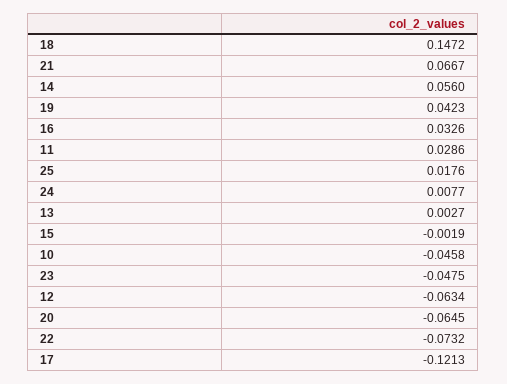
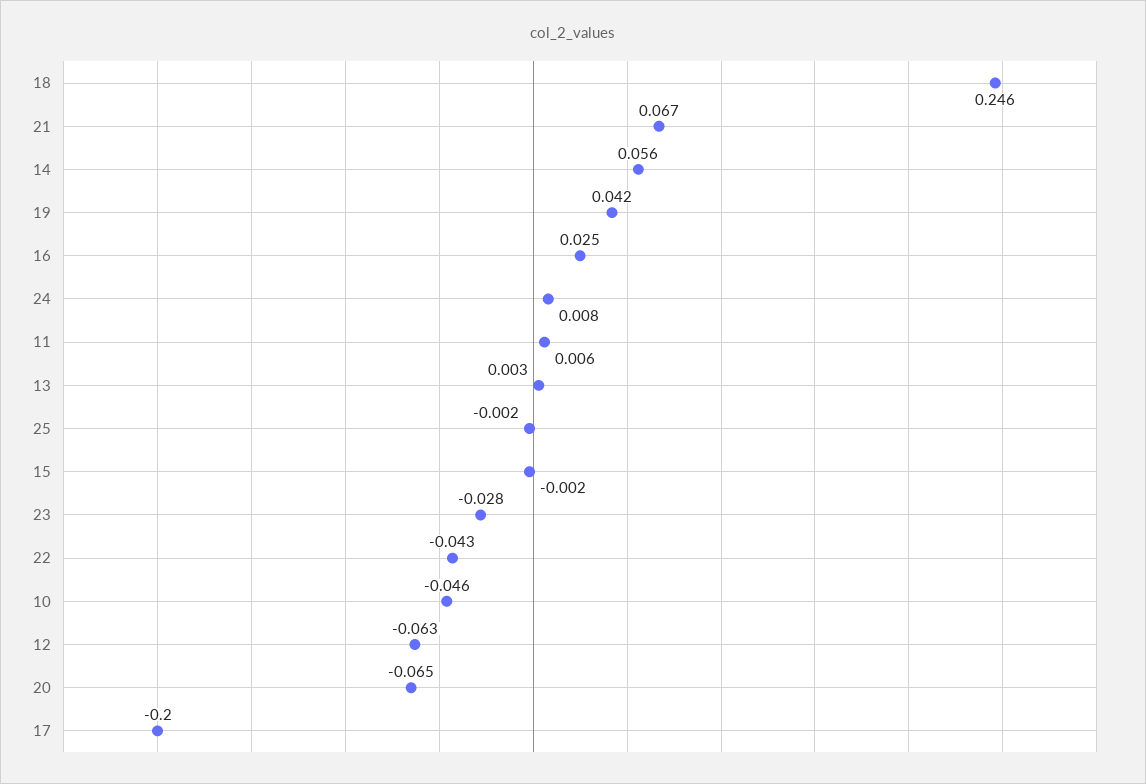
  {
-   "18": 0.1472,
+   "18": 0.246,
    "21": 0.0667,
    "14": 0.056,
    "19": 0.0423,
-   "16": 0.0326,
+   "16": 0.025,
-   "11": 0.0286,
+   "11": 0.006,
-   "25": 0.0176,
+   "25": -0.002,
    "24": 0.0077,
    "13": 0.0027,
    "15": -0.0019,
    "10": -0.0458,
-   "23": -0.0475,
+   "23": -0.028,
    "12": -0.0634,
    "20": -0.0645,
-   "22": -0.0732,
+   "22": -0.043,
-   "17": -0.1213
+   "17": -0.2
  }

